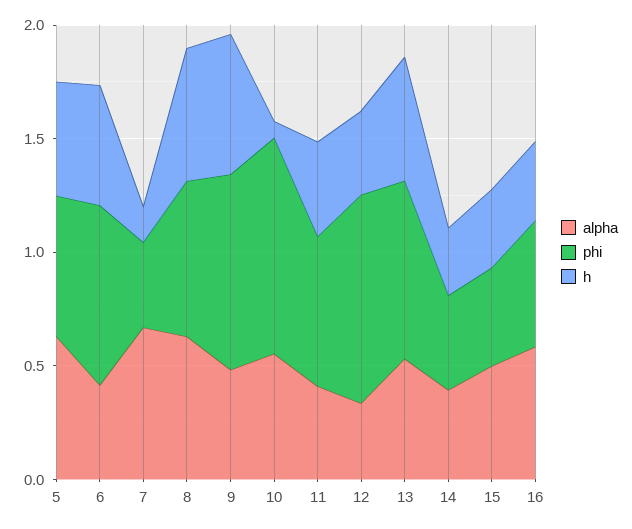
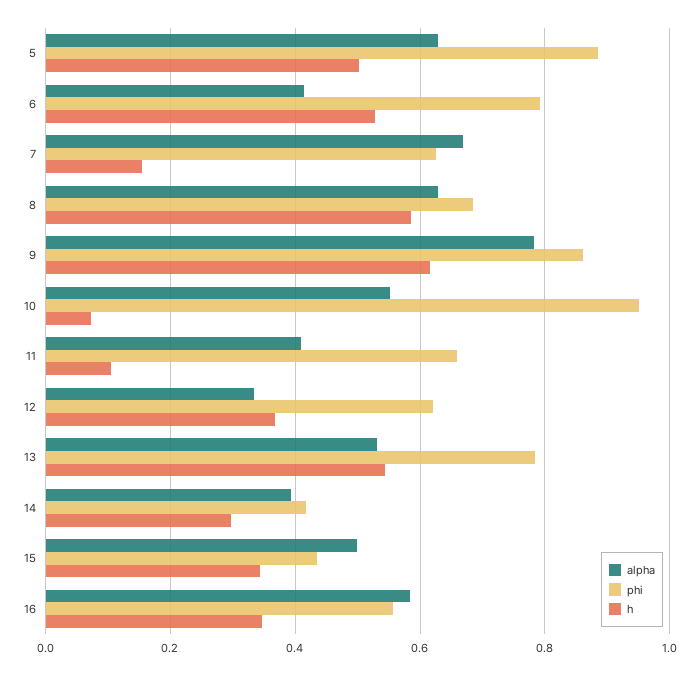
  {
    "alpha": {
      "5": 0.62,
      "6": 0.42,
      "7": 0.66,
      "8": 0.62,
-     "9": 0.5,
+     "9": 0.78,
      "10": 0.56,
      "11": 0.4,
      "12": 0.34,
      "13": 0.54,
      "14": 0.4,
      "15": 0.5,
      "16": 0.58
    },
    "phi": {
-     "5": 0.6,
+     "5": 0.88,
      "6": 0.8,
-     "7": 0.4,
+     "7": 0.62,
      "8": 0.68,
      "9": 0.86,
      "10": 0.96,
      "11": 0.66,
-     "12": 0.9,
+     "12": 0.62,
      "13": 0.78,
      "14": 0.42,
      "15": 0.44,
      "16": 0.56
    },
    "h": {
      "5": 0.5,
      "6": 0.52,
      "7": 0.16,
      "8": 0.58,
      "9": 0.62,
      "10": 0.08,
-     "11": 0.4,
+     "11": 0.1,
      "12": 0.36,
      "13": 0.54,
      "14": 0.3,
      "15": 0.34,
      "16": 0.34
    }
  }

